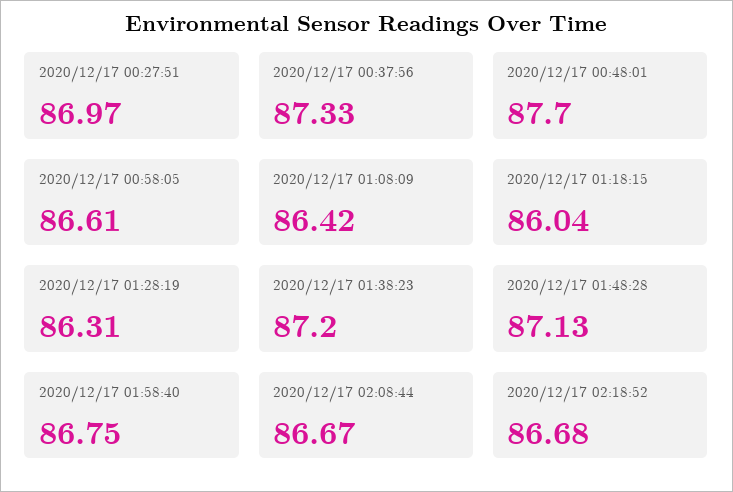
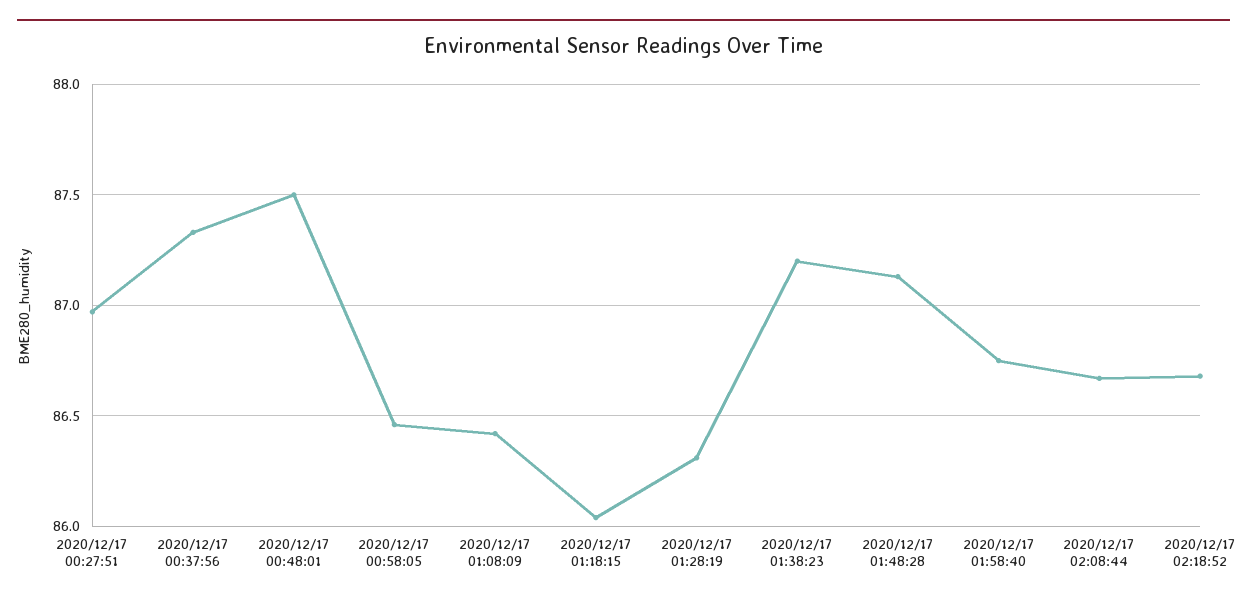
  {
    "2020/12/17 00:27:51": 86.97,
    "2020/12/17 00:37:56": 87.33,
-   "2020/12/17 00:48:01": 87.7,
+   "2020/12/17 00:48:01": 87.5,
-   "2020/12/17 00:58:05": 86.61,
+   "2020/12/17 00:58:05": 86.45,
    "2020/12/17 01:08:09": 86.42,
    "2020/12/17 01:18:15": 86.04,
    "2020/12/17 01:28:19": 86.31,
    "2020/12/17 01:38:23": 87.2,
    "2020/12/17 01:48:28": 87.13,
    "2020/12/17 01:58:40": 86.75,
    "2020/12/17 02:08:44": 86.67,
    "2020/12/17 02:18:52": 86.68
  }

